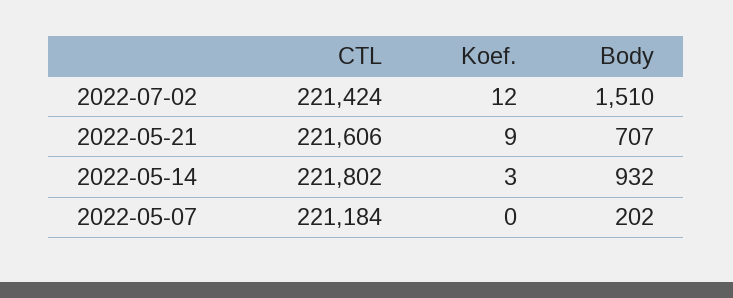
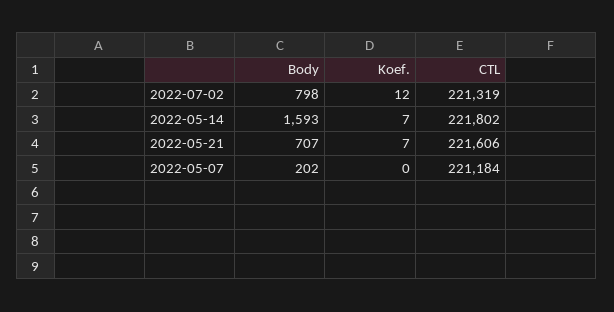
  {
    "CTL": {
-     "2022-07-02": 221424,
+     "2022-07-02": 221319,
      "2022-05-21": 221606,
      "2022-05-14": 221802,
      "2022-05-07": 221184
    },
    "Koef.": {
      "2022-07-02": 12,
-     "2022-05-21": 9,
+     "2022-05-21": 7,
-     "2022-05-14": 3,
+     "2022-05-14": 7,
      "2022-05-07": 0
    },
    "Body": {
-     "2022-07-02": 1510,
+     "2022-07-02": 798,
      "2022-05-21": 707,
-     "2022-05-14": 932,
+     "2022-05-14": 1593,
      "2022-05-07": 202
    }
  }

